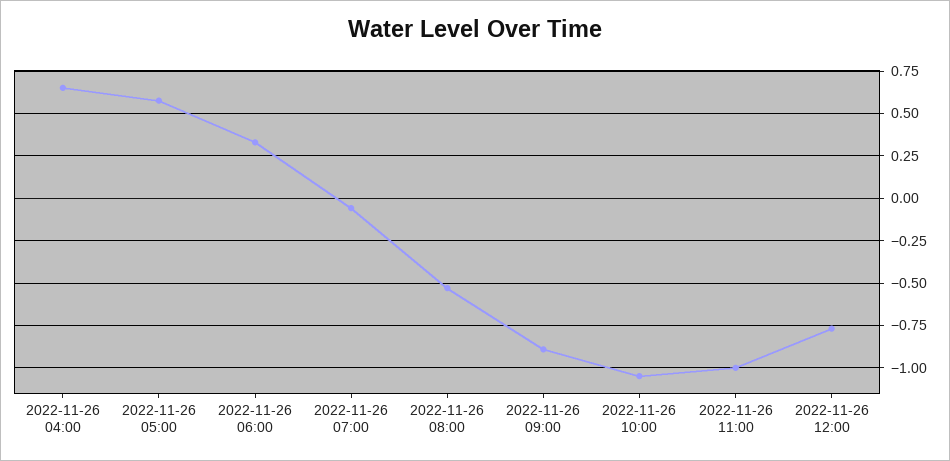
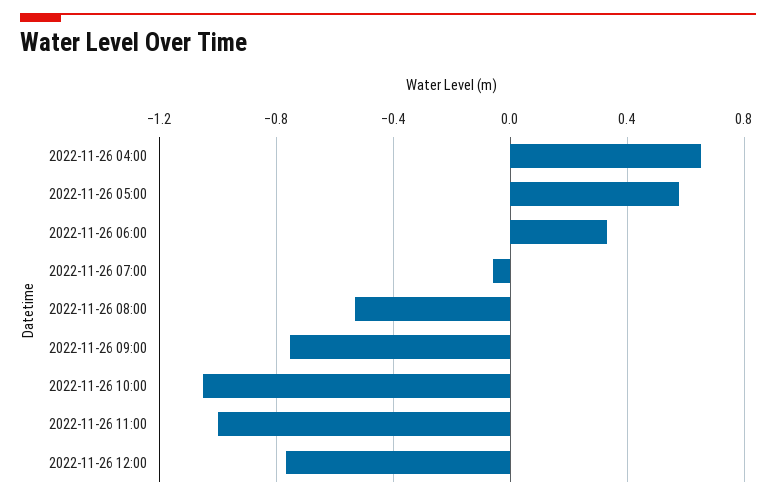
  {
    "2022-11-26 04:00": 0.65,
    "2022-11-26 05:00": 0.6,
    "2022-11-26 06:00": 0.35,
    "2022-11-26 07:00": -0.05,
    "2022-11-26 08:00": -0.55,
-   "2022-11-26 09:00": -0.9,
+   "2022-11-26 09:00": -0.75,
    "2022-11-26 10:00": -1.05,
    "2022-11-26 11:00": -1,
    "2022-11-26 12:00": -0.75
  }

